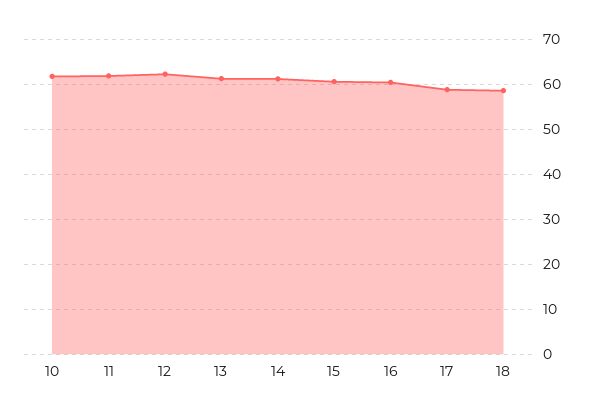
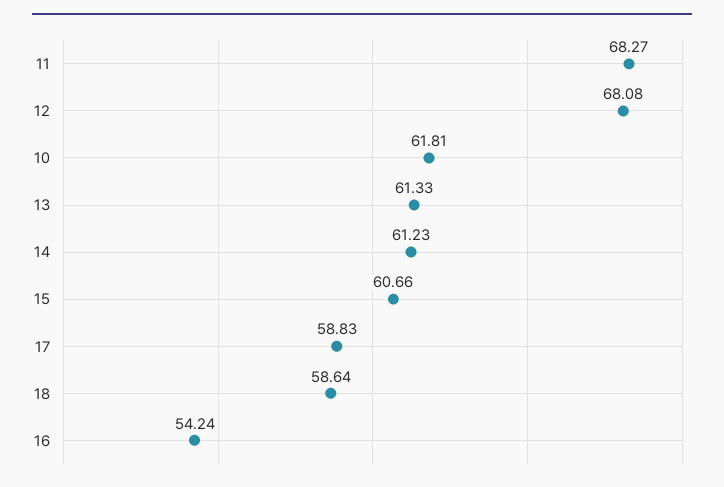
  {
    "10": 61.81,
-   "11": 62,
+   "11": 68.27,
-   "12": 62,
+   "12": 68.08,
    "13": 61.33,
    "14": 61.23,
    "15": 60.66,
-   "16": 60,
+   "16": 54.24,
    "17": 58.83,
    "18": 58.64
  }

